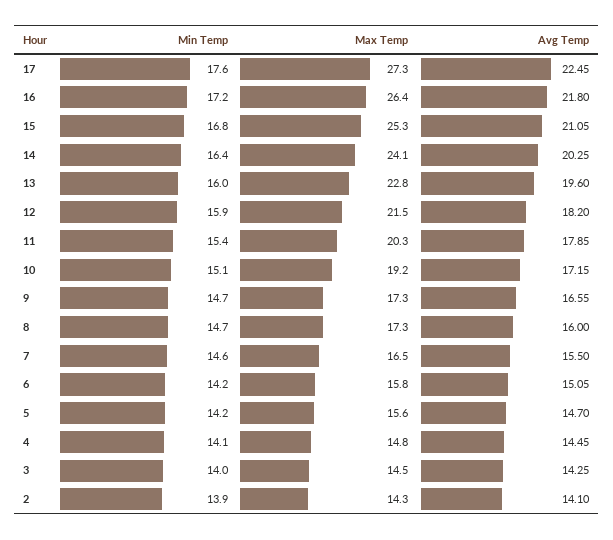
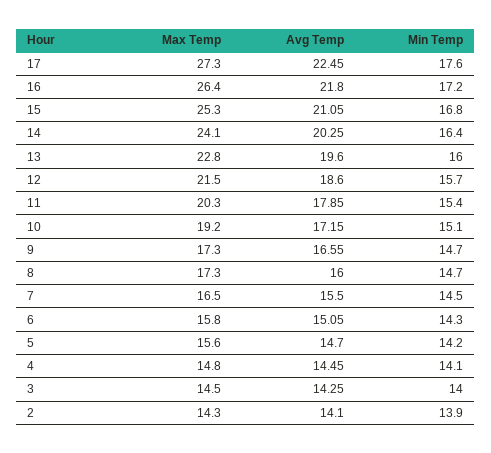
  {
    "Min Temp": {
      "17": 17.6,
      "16": 17.2,
      "15": 16.8,
      "14": 16.4,
      "13": 16,
-     "12": 15.9,
+     "12": 15.7,
      "11": 15.4,
      "10": 15.1,
      "9": 14.7,
      "8": 14.7,
-     "7": 14.6,
+     "7": 14.5,
-     "6": 14.2,
+     "6": 14.3,
      "5": 14.2,
      "4": 14.1,
      "3": 14,
      "2": 13.9
    },
    "Max Temp": {
      "17": 27.3,
      "16": 26.4,
      "15": 25.3,
      "14": 24.1,
      "13": 22.8,
      "12": 21.5,
      "11": 20.3,
      "10": 19.2,
      "9": 17.3,
      "8": 17.3,
      "7": 16.5,
      "6": 15.8,
      "5": 15.6,
      "4": 14.8,
      "3": 14.5,
      "2": 14.3
    },
    "Avg Temp": {
      "17": 22.45,
      "16": 21.8,
      "15": 21.05,
      "14": 20.25,
      "13": 19.6,
-     "12": 18.2,
+     "12": 18.6,
      "11": 17.85,
      "10": 17.15,
      "9": 16.55,
      "8": 16,
      "7": 15.5,
      "6": 15.05,
      "5": 14.7,
      "4": 14.45,
      "3": 14.25,
      "2": 14.1
    }
  }

